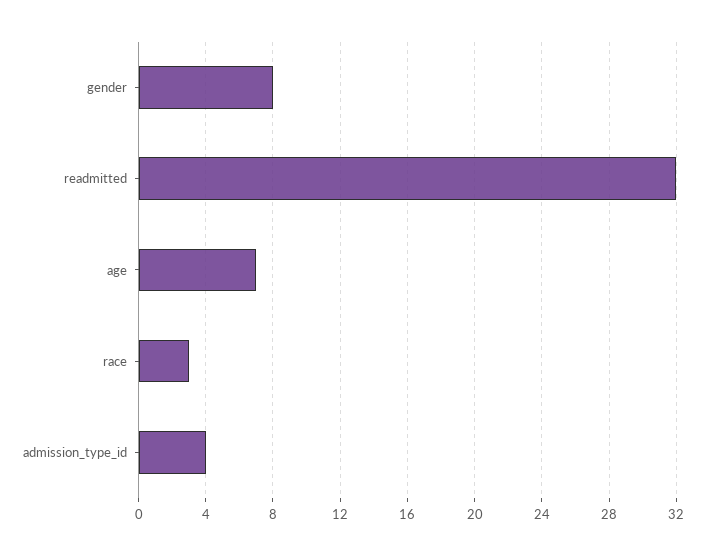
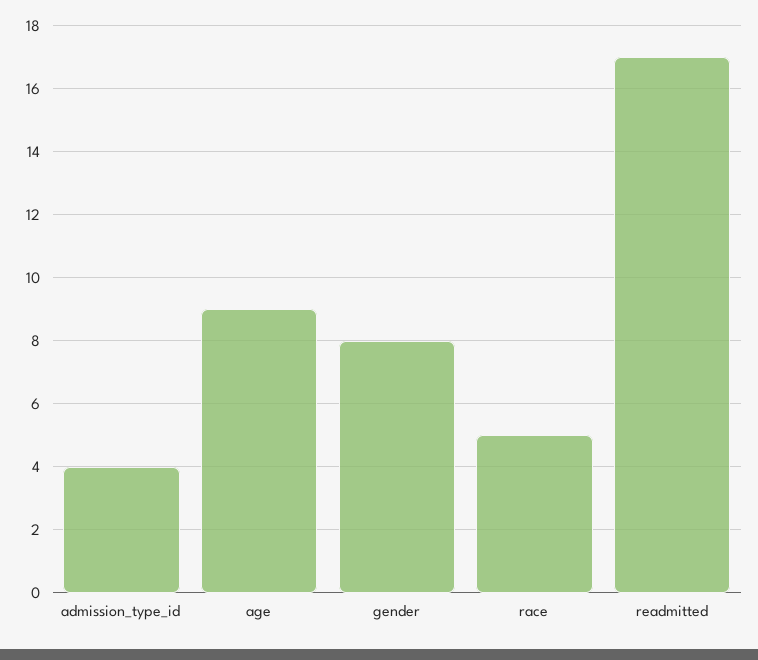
  {
    "gender": 8,
-   "readmitted": 32,
+   "readmitted": 17,
-   "age": 7,
+   "age": 9,
-   "race": 3,
+   "race": 5,
    "admission_type_id": 4
  }

